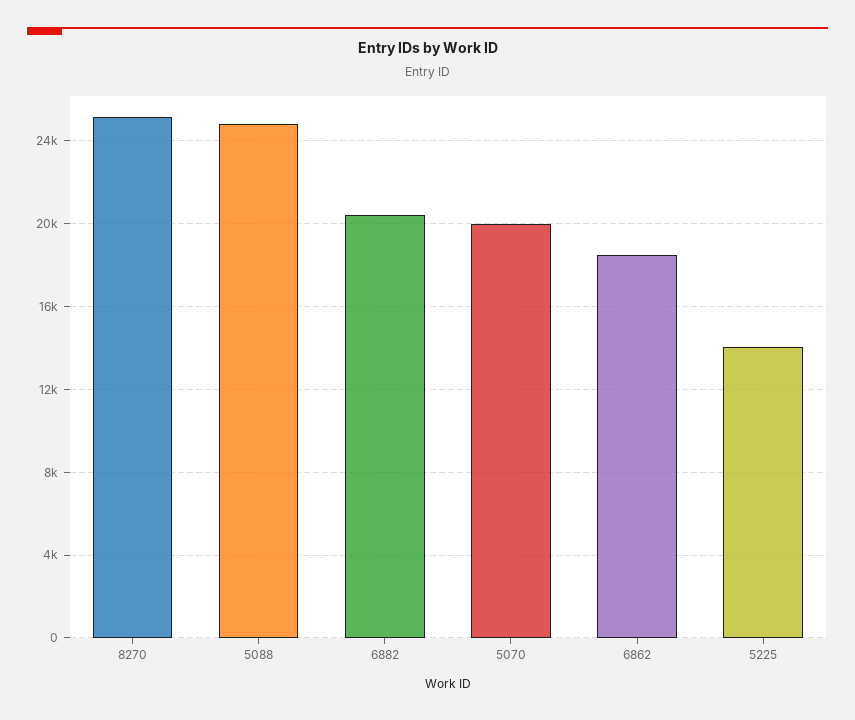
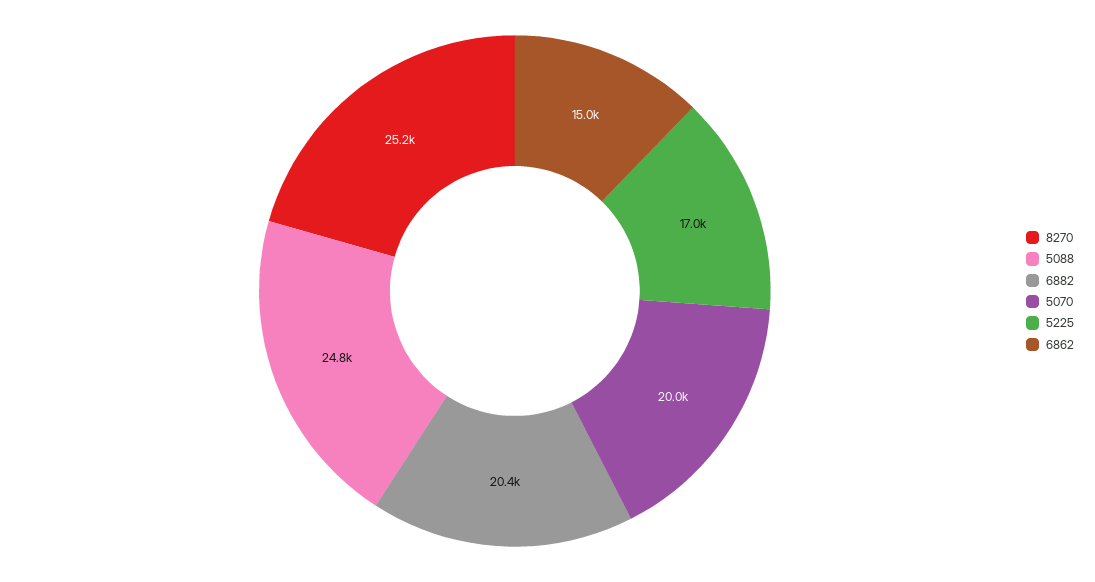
  {
    "8270": 25200,
    "5088": 24800,
    "6882": 20400,
    "5070": 20000,
-   "6862": 18500,
+   "6862": 15000,
-   "5225": 14000
+   "5225": 17000
  }

